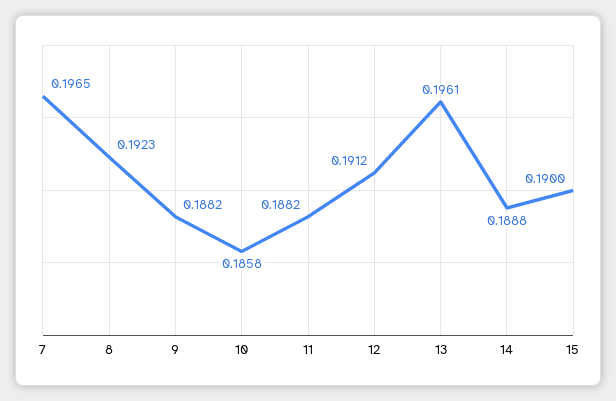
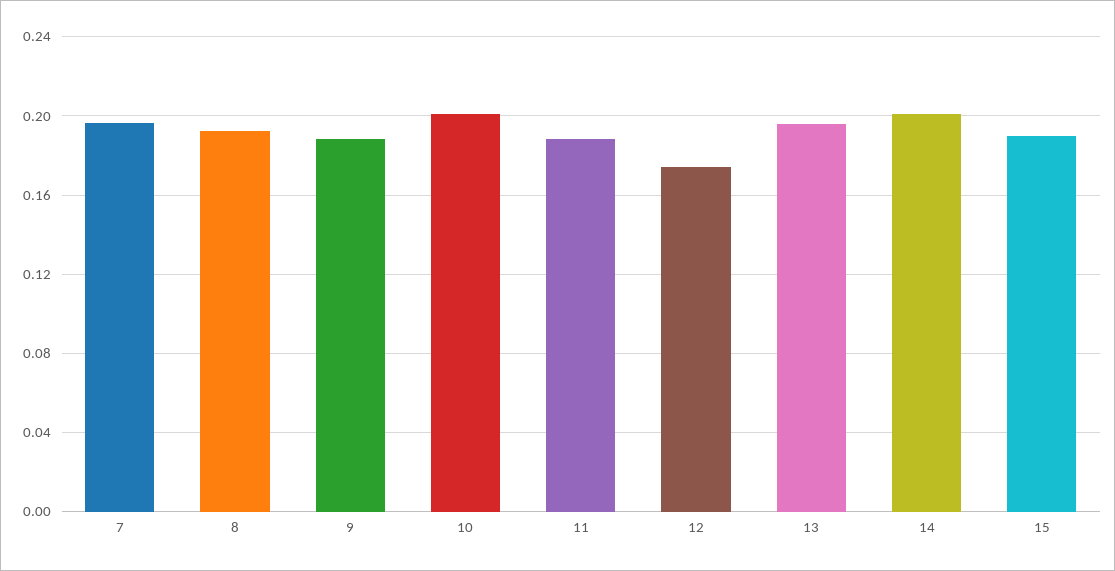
  {
    "7": 0.1965,
    "8": 0.1923,
    "9": 0.1882,
-   "10": 0.1858,
+   "10": 0.2,
    "11": 0.1882,
-   "12": 0.1912,
+   "12": 0.175,
    "13": 0.1961,
-   "14": 0.1888,
+   "14": 0.2,
    "15": 0.19
  }

